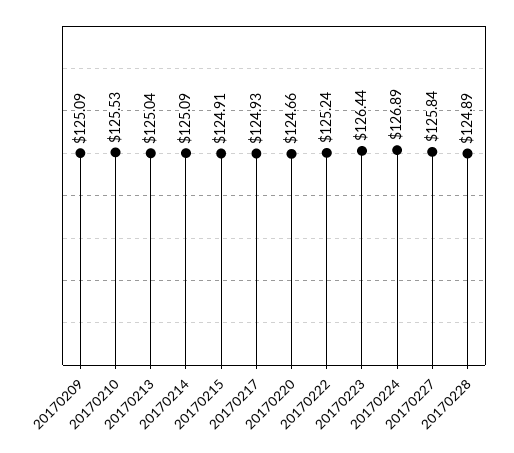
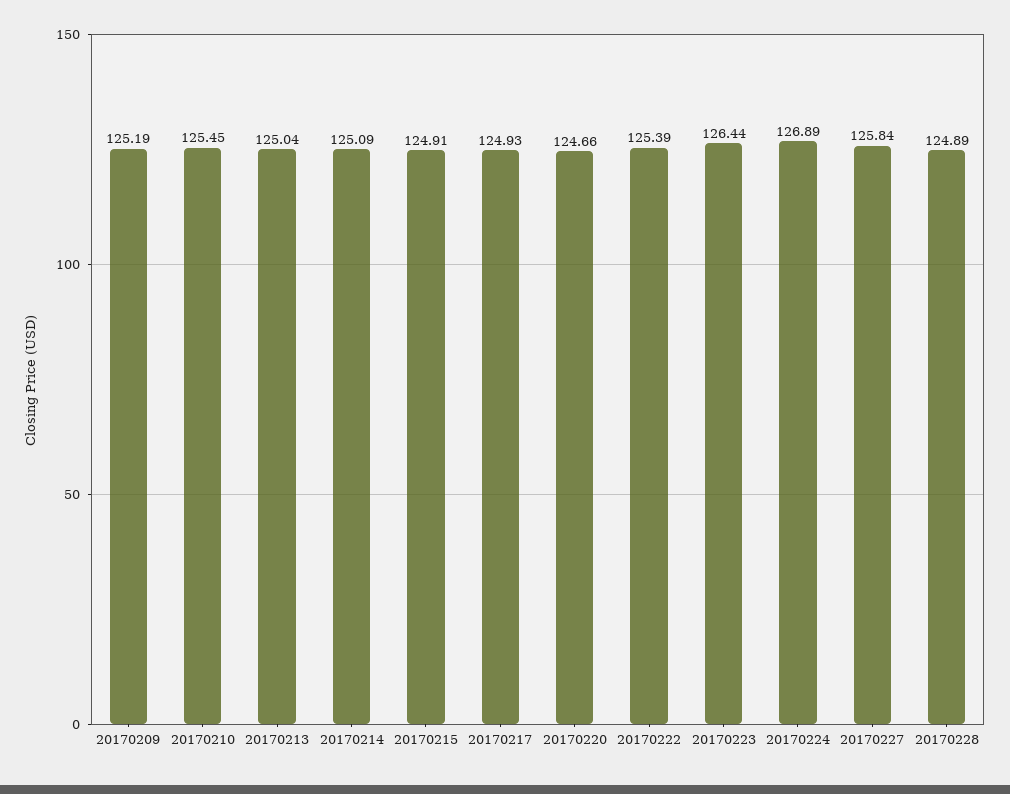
  {
-   "20170209": 125.09,
+   "20170209": 125.19,
-   "20170210": 125.53,
+   "20170210": 125.45,
    "20170213": 125.04,
    "20170214": 125.09,
    "20170215": 124.91,
    "20170217": 124.93,
    "20170220": 124.66,
-   "20170222": 125.24,
+   "20170222": 125.39,
    "20170223": 126.44,
    "20170224": 126.89,
    "20170227": 125.84,
    "20170228": 124.89
  }

